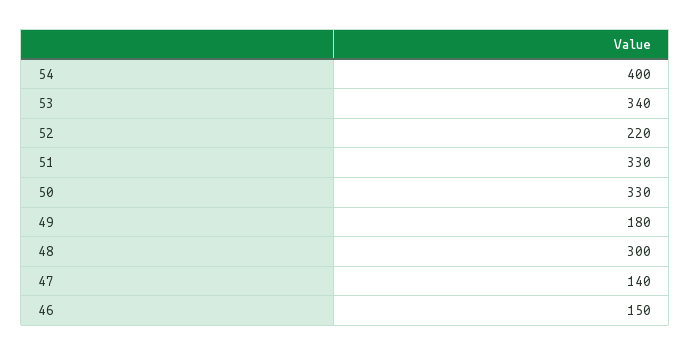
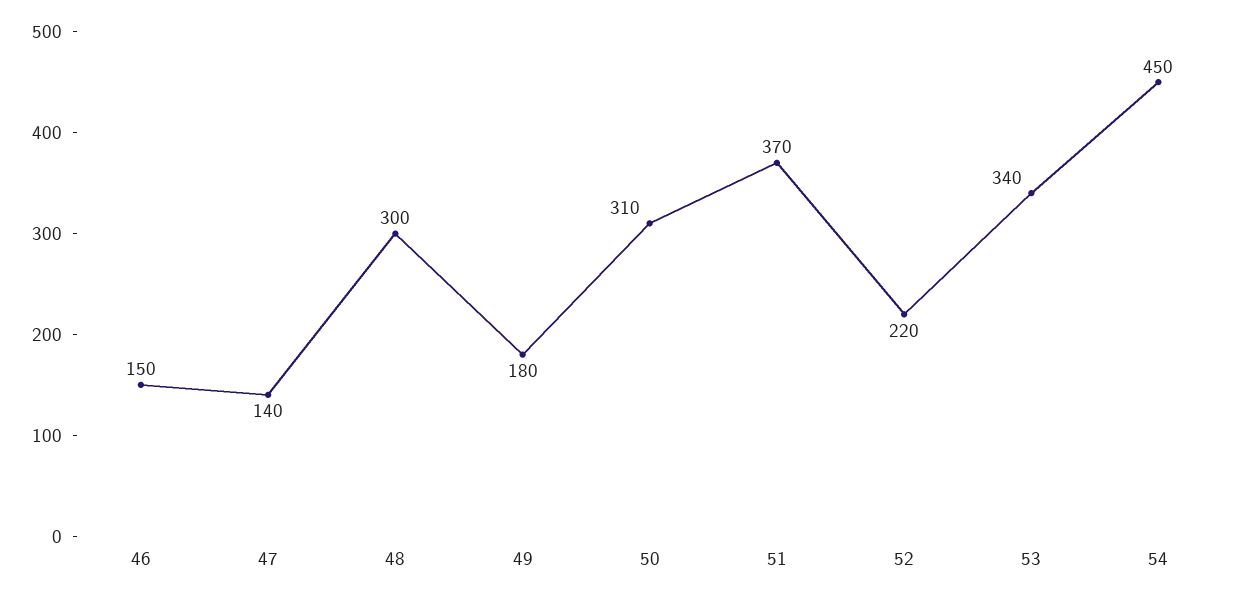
  {
-   "54": 400,
+   "54": 450,
    "53": 340,
    "52": 220,
-   "51": 330,
+   "51": 370,
-   "50": 330,
+   "50": 310,
    "49": 180,
    "48": 300,
    "47": 140,
    "46": 150
  }

